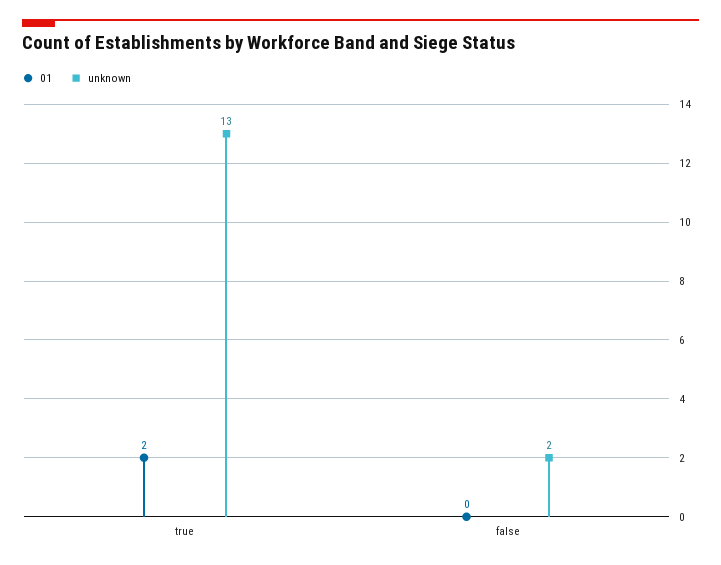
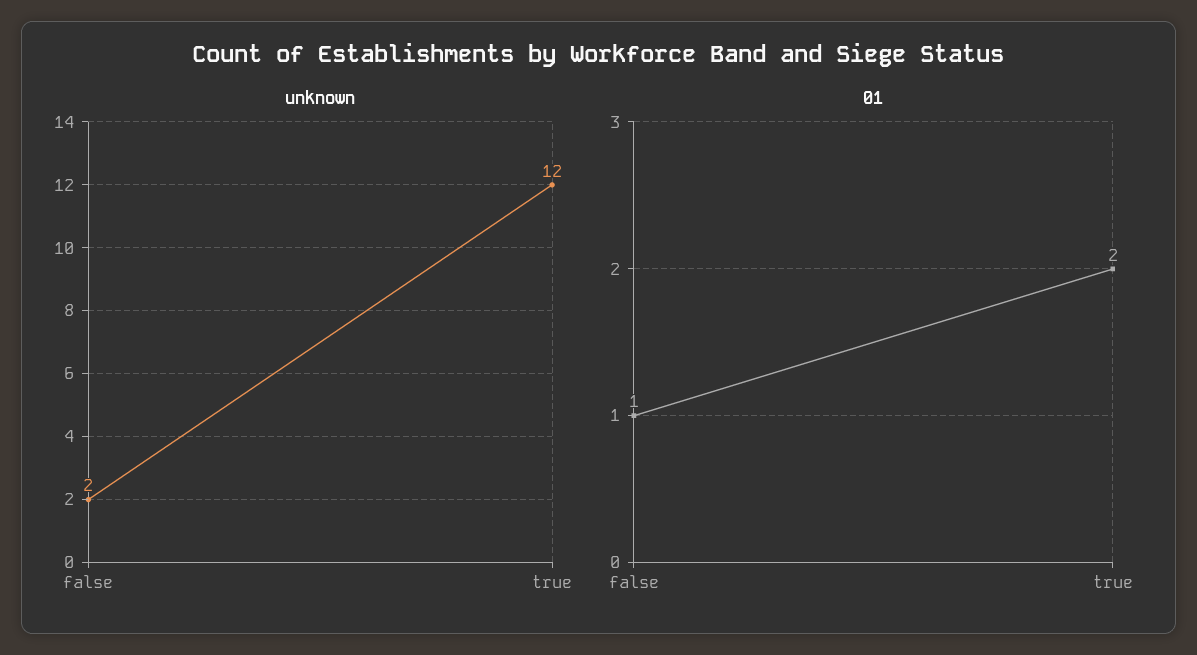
  {
    "01": {
      "true": 2,
-     "false": 0
+     "false": 1
    },
    "unknown": {
-     "true": 13,
+     "true": 12,
      "false": 2
    }
  }

